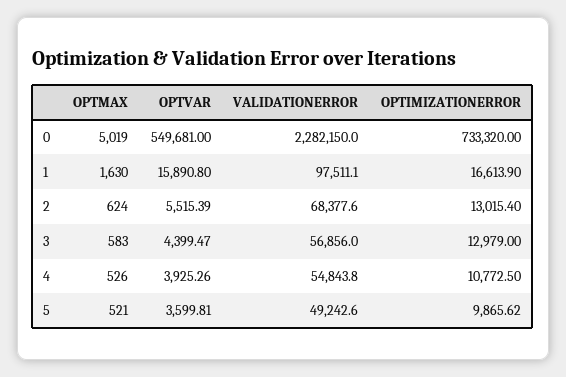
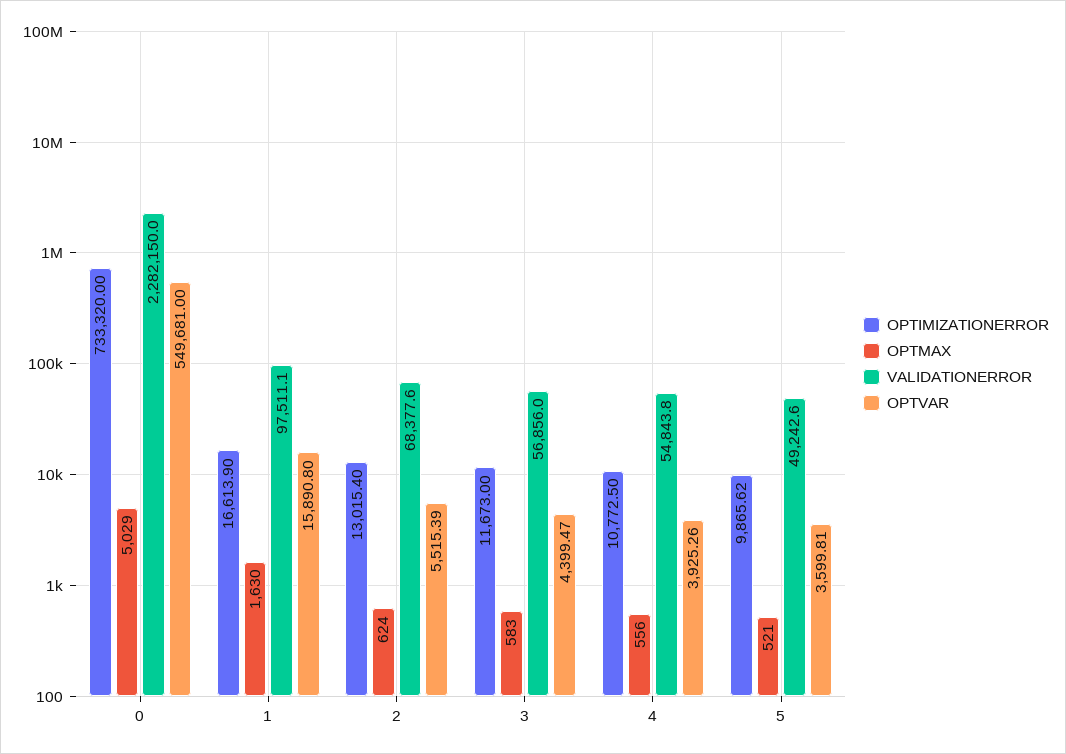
  {
    "OPTMAX": {
-     "0": 5019,
+     "0": 5029,
      "1": 1630,
      "2": 624,
      "3": 583,
-     "4": 526,
+     "4": 556,
      "5": 521
    },
    "OPTVAR": {
      "0": 549681,
      "1": 15890.8,
      "2": 5515.39,
      "3": 4399.47,
      "4": 3925.26,
      "5": 3599.81
    },
    "VALIDATIONERROR": {
      "0": 2282150,
      "1": 97511.1,
      "2": 68377.6,
      "3": 56856,
      "4": 54843.8,
      "5": 49242.6
    },
    "OPTIMIZATIONERROR": {
      "0": 733320,
      "1": 16613.9,
      "2": 13015.4,
-     "3": 12979,
+     "3": 11673,
      "4": 10772.5,
      "5": 9865.62
    }
  }

